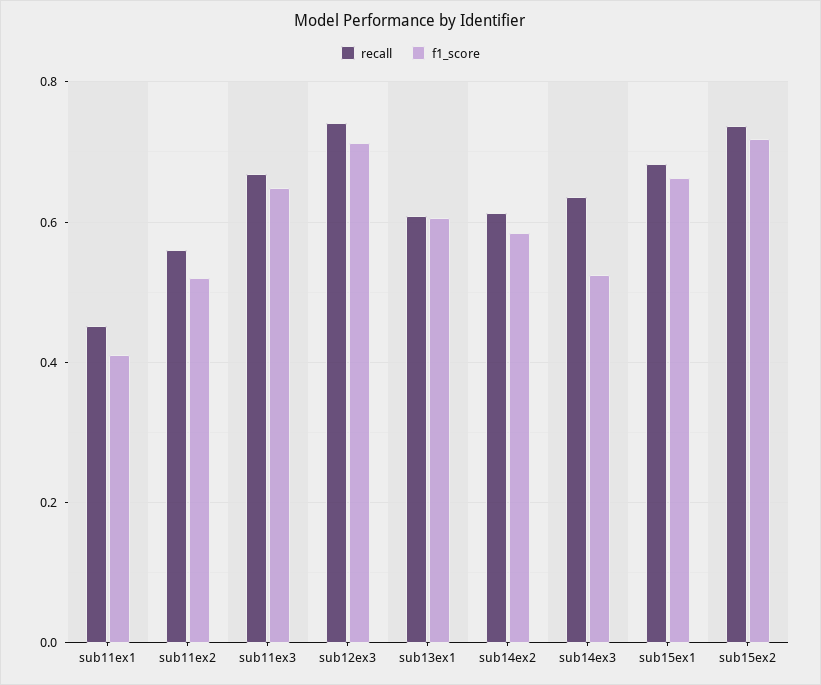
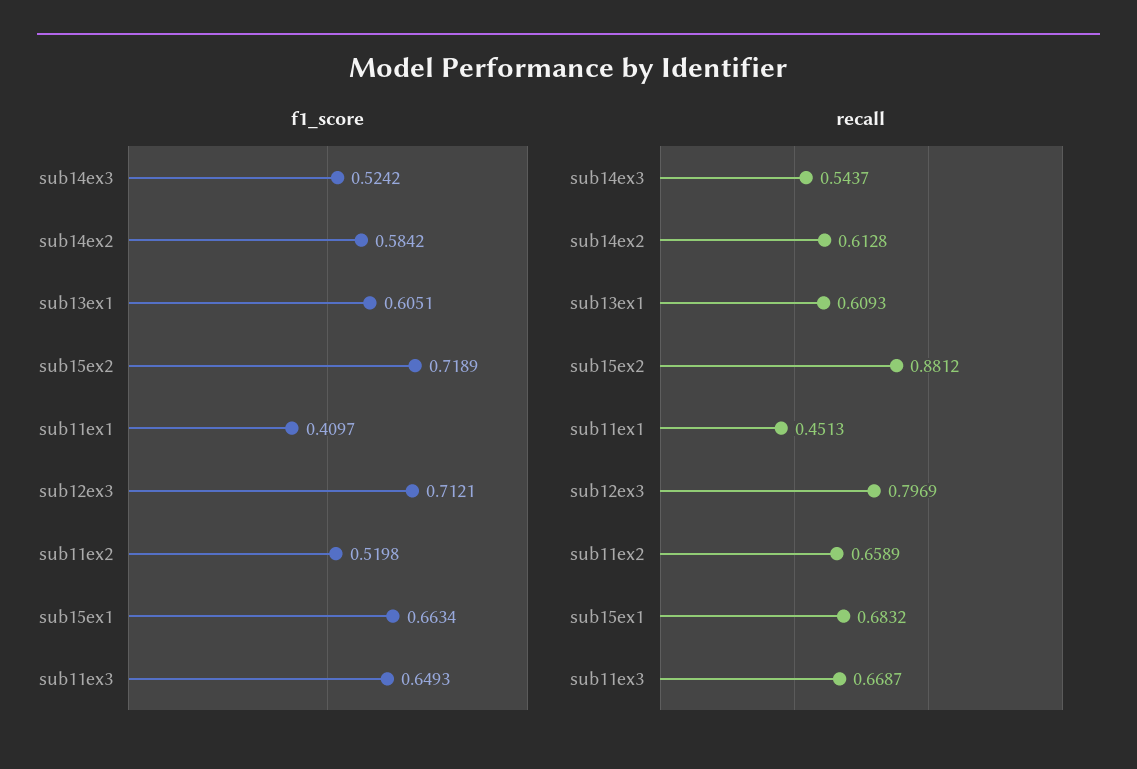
  {
    "recall": {
      "sub11ex1": 0.4513,
-     "sub11ex2": 0.56,
+     "sub11ex2": 0.6589,
      "sub11ex3": 0.6687,
-     "sub12ex3": 0.74,
+     "sub12ex3": 0.7969,
      "sub13ex1": 0.6093,
      "sub14ex2": 0.6128,
-     "sub14ex3": 0.64,
+     "sub14ex3": 0.5437,
      "sub15ex1": 0.6832,
-     "sub15ex2": 0.74
+     "sub15ex2": 0.8812
    },
    "f1_score": {
      "sub11ex1": 0.4097,
      "sub11ex2": 0.5198,
      "sub11ex3": 0.6493,
      "sub12ex3": 0.7121,
      "sub13ex1": 0.6051,
      "sub14ex2": 0.5842,
      "sub14ex3": 0.5242,
      "sub15ex1": 0.6634,
      "sub15ex2": 0.7189
    }
  }

